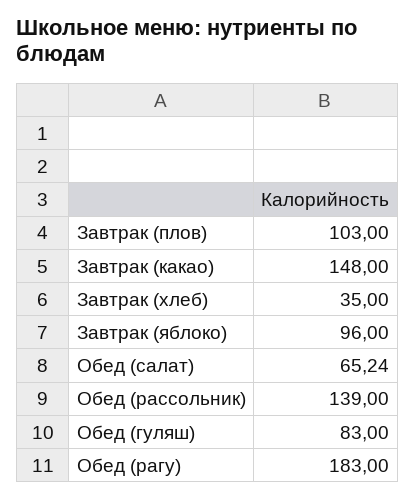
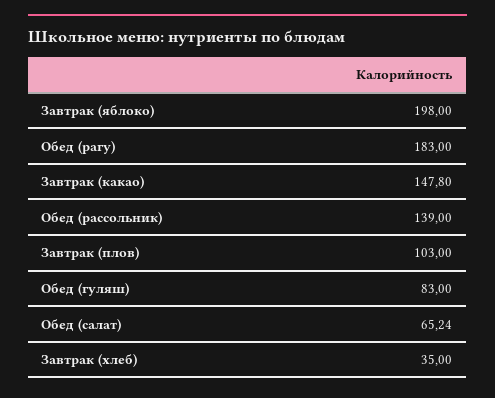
  {
    "Завтрак (плов)": 103,
-   "Завтрак (какао)": 148,
+   "Завтрак (какао)": 147.8,
    "Завтрак (хлеб)": 35,
-   "Завтрак (яблоко)": 96,
+   "Завтрак (яблоко)": 198,
    "Обед (салат)": 65.24,
    "Обед (рассольник)": 139,
    "Обед (гуляш)": 83,
    "Обед (рагу)": 183
  }

